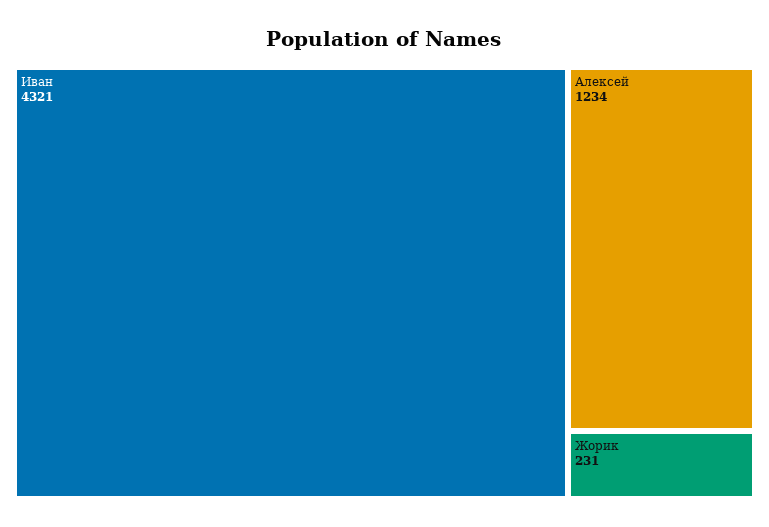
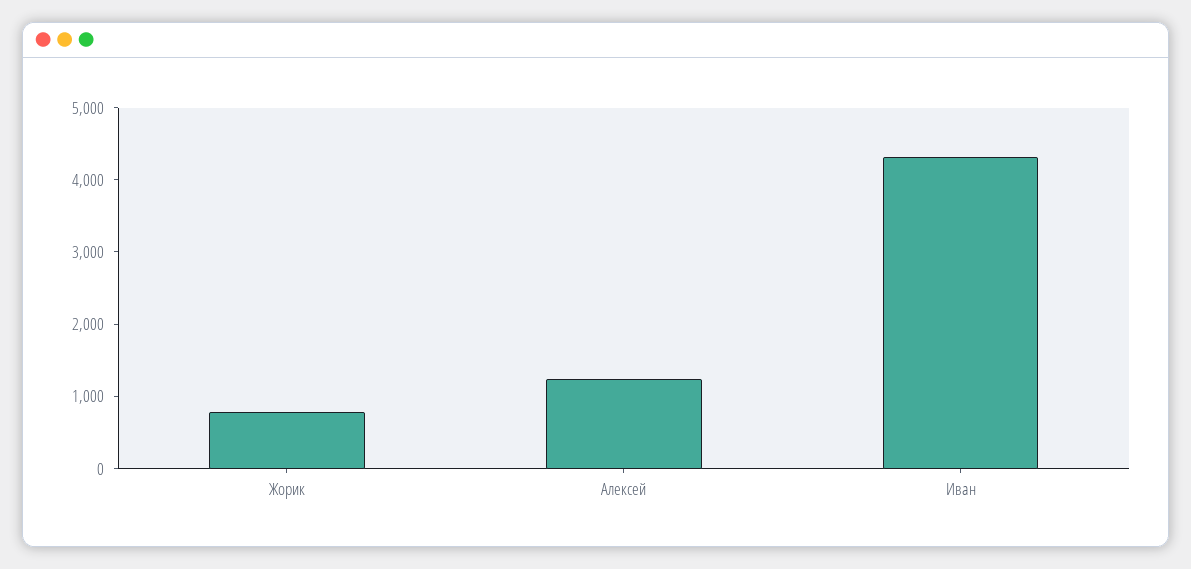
  {
    "Иван": 4321,
    "Алексей": 1234,
-   "Жорик": 231
+   "Жорик": 800
  }

